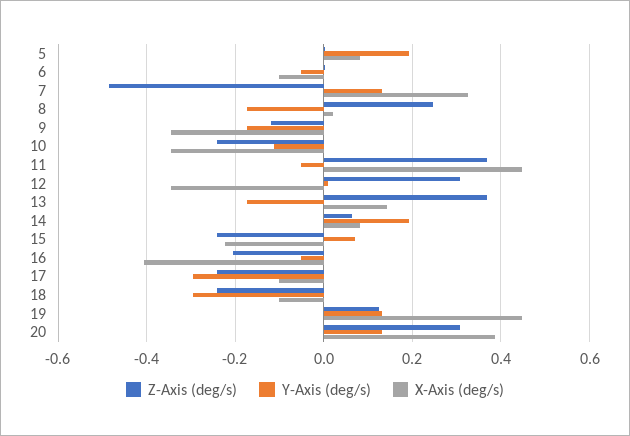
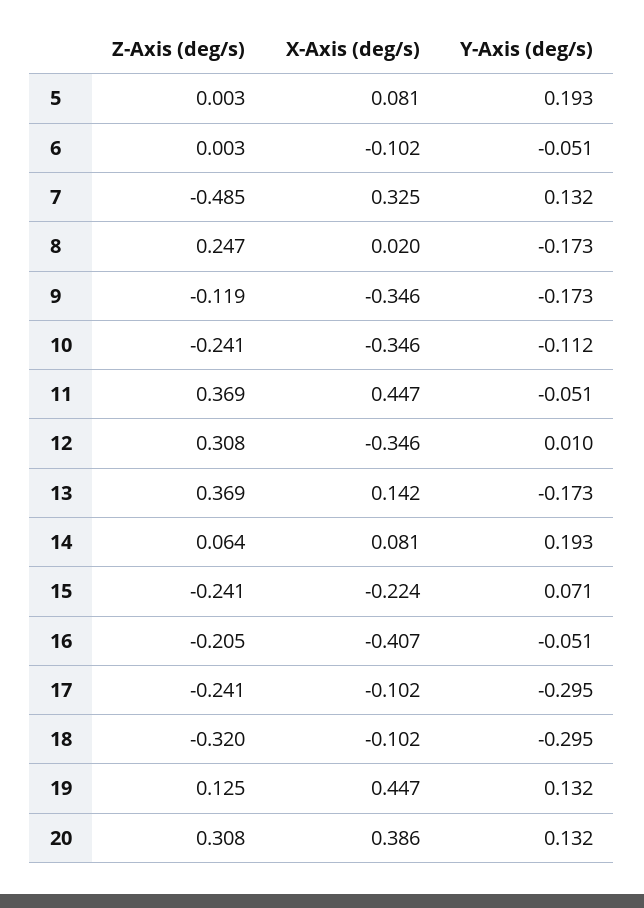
  {
    "Z-Axis (deg/s)": {
      "5": 0.003,
      "6": 0.003,
      "7": -0.485,
      "8": 0.247,
      "9": -0.119,
      "10": -0.241,
      "11": 0.369,
      "12": 0.308,
      "13": 0.369,
      "14": 0.064,
      "15": -0.241,
      "16": -0.205,
      "17": -0.241,
-     "18": -0.24,
+     "18": -0.32,
      "19": 0.125,
      "20": 0.308
    },
    "Y-Axis (deg/s)": {
      "5": 0.193,
      "6": -0.051,
      "7": 0.132,
      "8": -0.173,
      "9": -0.173,
      "10": -0.112,
      "11": -0.051,
      "12": 0.01,
      "13": -0.173,
      "14": 0.193,
      "15": 0.071,
      "16": -0.051,
      "17": -0.295,
      "18": -0.295,
      "19": 0.132,
      "20": 0.132
    },
    "X-Axis (deg/s)": {
      "5": 0.081,
      "6": -0.102,
      "7": 0.325,
      "8": 0.02,
      "9": -0.346,
      "10": -0.346,
      "11": 0.447,
      "12": -0.346,
      "13": 0.142,
      "14": 0.081,
      "15": -0.224,
      "16": -0.407,
      "17": -0.102,
      "18": -0.102,
      "19": 0.447,
      "20": 0.386
    }
  }

